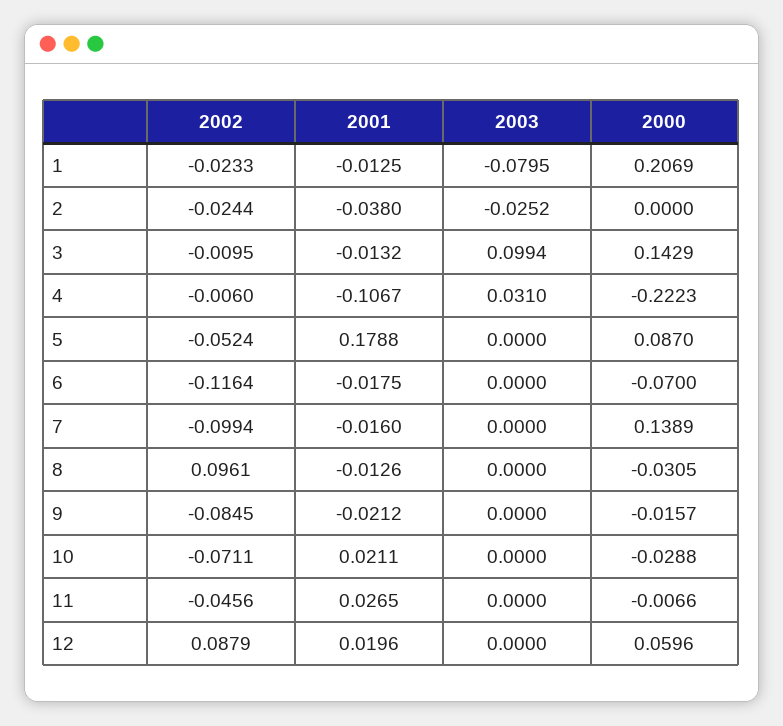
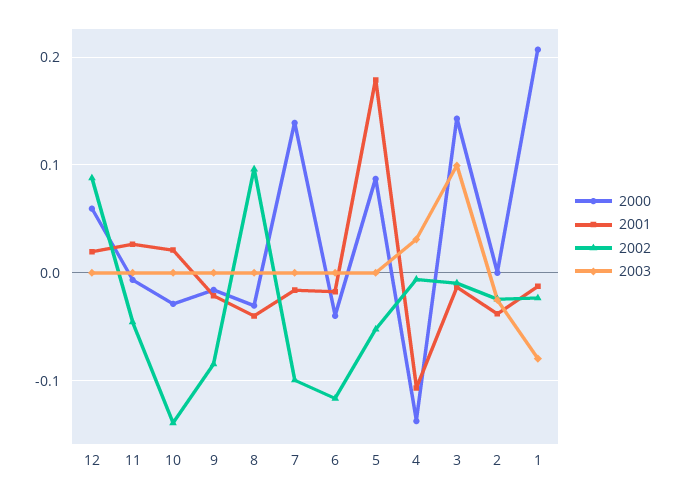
  {
    "2002": {
      "1": -0.0233,
      "2": -0.0244,
      "3": -0.0095,
      "4": -0.006,
      "5": -0.0524,
      "6": -0.1164,
      "7": -0.0994,
      "8": 0.0961,
      "9": -0.0845,
-     "10": -0.0711,
+     "10": -0.14,
      "11": -0.0456,
      "12": 0.0879
    },
    "2001": {
      "1": -0.0125,
      "2": -0.038,
      "3": -0.0132,
      "4": -0.1067,
      "5": 0.1788,
      "6": -0.0175,
      "7": -0.016,
-     "8": -0.0126,
+     "8": -0.04,
      "9": -0.0212,
      "10": 0.0211,
      "11": 0.0265,
      "12": 0.0196
    },
    "2003": {
      "1": -0.0795,
      "2": -0.0252,
      "3": 0.0994,
      "4": 0.031,
      "5": 0,
      "6": 0,
      "7": 0,
      "8": 0,
      "9": 0,
      "10": 0,
      "11": 0,
      "12": 0
    },
    "2000": {
      "1": 0.2069,
      "2": 0,
      "3": 0.1429,
-     "4": -0.2223,
+     "4": -0.14,
      "5": 0.087,
-     "6": -0.07,
+     "6": -0.04,
      "7": 0.1389,
      "8": -0.0305,
      "9": -0.0157,
      "10": -0.0288,
      "11": -0.0066,
      "12": 0.0596
    }
  }

